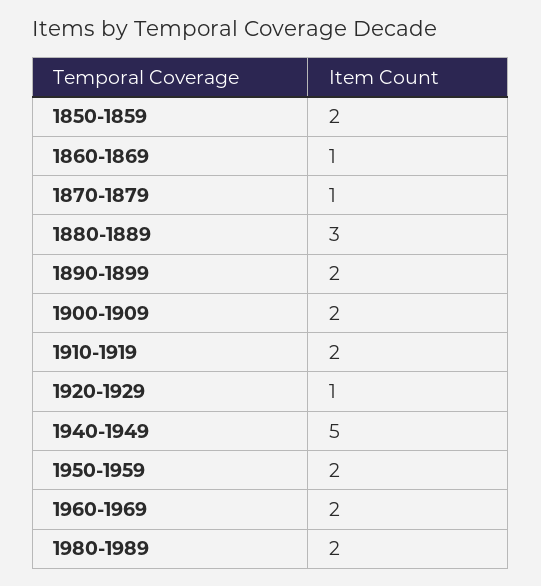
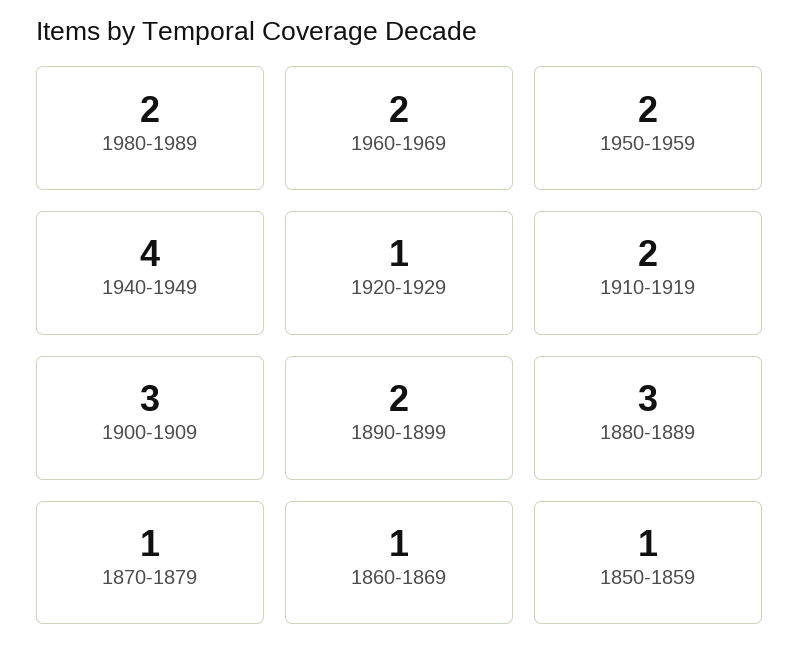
  {
-   "1850-1859": 2,
+   "1850-1859": 1,
    "1860-1869": 1,
    "1870-1879": 1,
    "1880-1889": 3,
    "1890-1899": 2,
-   "1900-1909": 2,
+   "1900-1909": 3,
    "1910-1919": 2,
    "1920-1929": 1,
-   "1940-1949": 5,
+   "1940-1949": 4,
    "1950-1959": 2,
    "1960-1969": 2,
    "1980-1989": 2
  }

